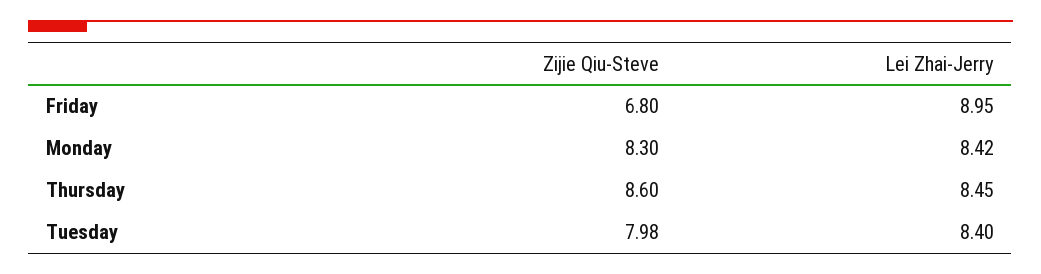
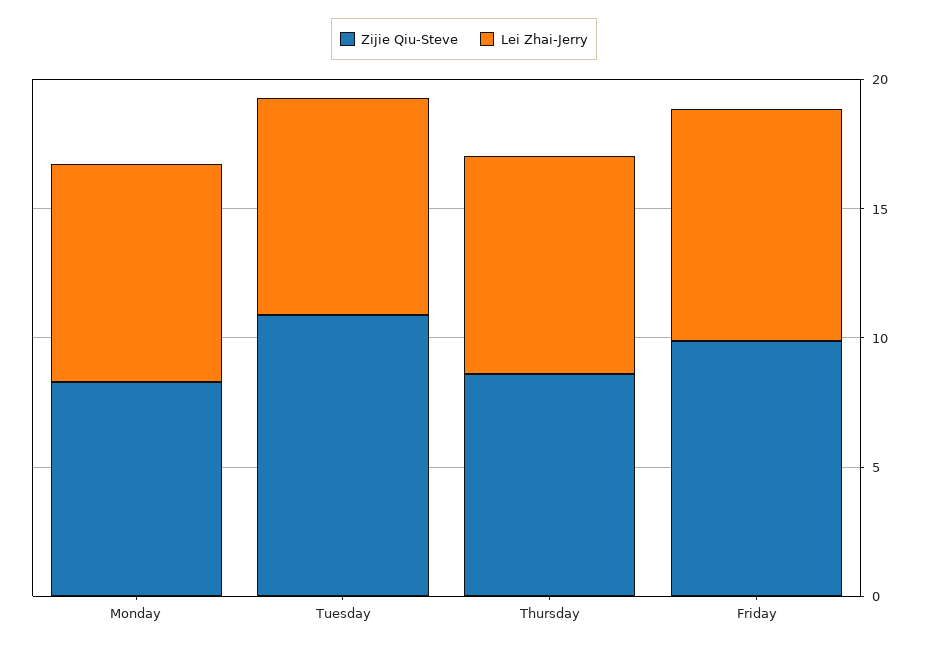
  {
    "Zijie Qiu-Steve": {
-     "Friday": 6.8,
+     "Friday": 10,
      "Monday": 8.3,
      "Thursday": 8.6,
-     "Tuesday": 7.98
+     "Tuesday": 11
    },
    "Lei Zhai-Jerry": {
      "Friday": 8.95,
      "Monday": 8.42,
      "Thursday": 8.45,
      "Tuesday": 8.4
    }
  }

